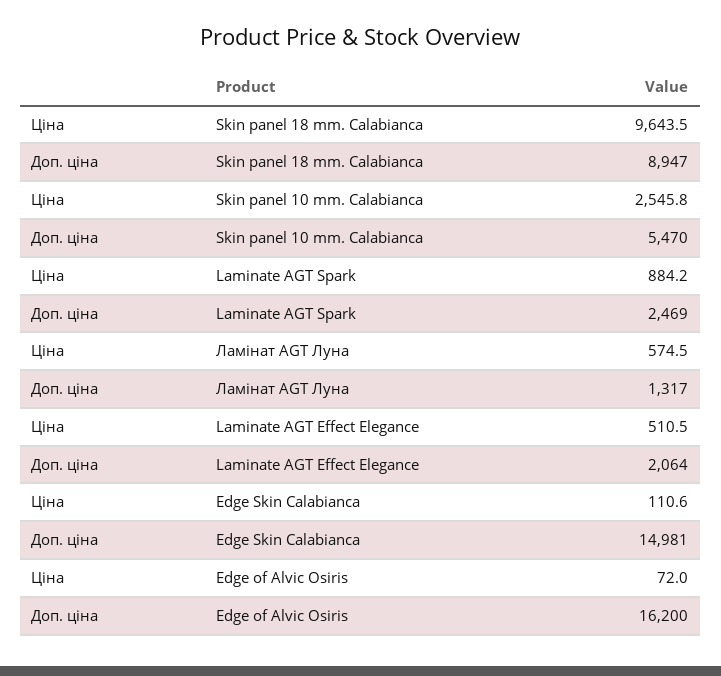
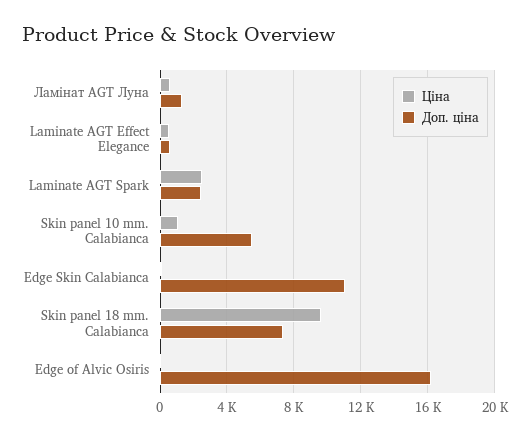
  {
    "Ціна": {
      "Skin panel 18 mm. Calabianca": 9643.5,
-     "Skin panel 10 mm. Calabianca": 2545.8,
+     "Skin panel 10 mm. Calabianca": 1000,
-     "Laminate AGT Spark": 884.2,
+     "Laminate AGT Spark": 2500,
      "Ламінат AGT Луна": 574.5,
      "Laminate AGT Effect Elegance": 510.5,
      "Edge Skin Calabianca": 110.6,
      "Edge of Alvic Osiris": 72
    },
    "Доп. ціна": {
-     "Skin panel 18 mm. Calabianca": 8947,
+     "Skin panel 18 mm. Calabianca": 7500,
      "Skin panel 10 mm. Calabianca": 5470,
      "Laminate AGT Spark": 2469,
      "Ламінат AGT Луна": 1317,
-     "Laminate AGT Effect Elegance": 2064,
+     "Laminate AGT Effect Elegance": 500,
-     "Edge Skin Calabianca": 14981,
+     "Edge Skin Calabianca": 11000,
      "Edge of Alvic Osiris": 16200
    }
  }

